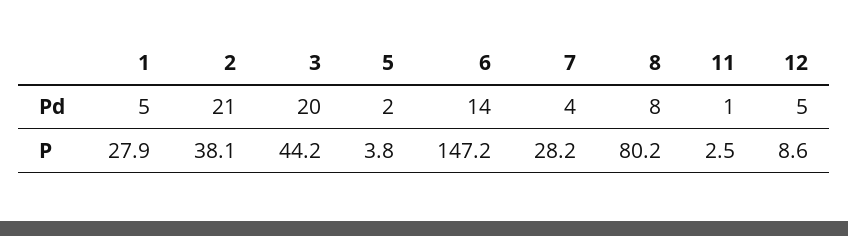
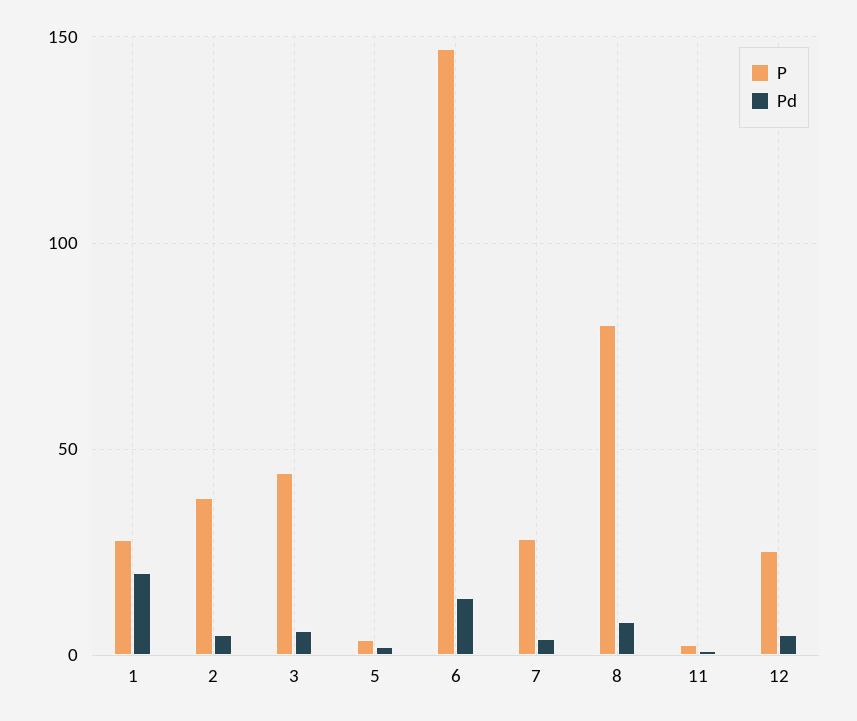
  {
    "Pd": {
-     "1": 5,
+     "1": 20,
-     "2": 21,
+     "2": 5,
-     "3": 20,
+     "3": 5,
      "5": 2,
      "6": 14,
      "7": 4,
      "8": 8,
      "11": 1,
      "12": 5
    },
    "P": {
      "1": 27.9,
      "2": 38.1,
      "3": 44.2,
      "5": 3.8,
      "6": 147.2,
      "7": 28.2,
      "8": 80.2,
      "11": 2.5,
-     "12": 8.6
+     "12": 25
    }
  }

